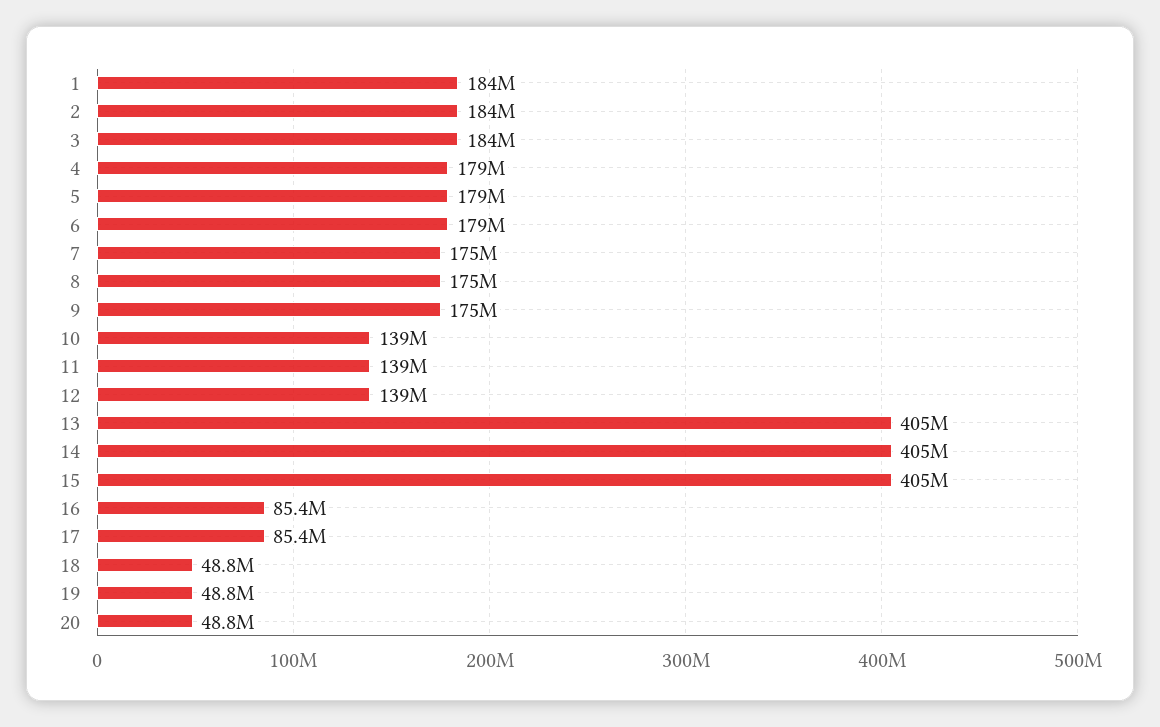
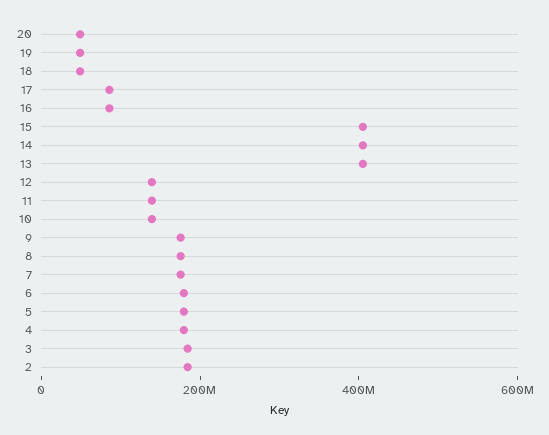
  {
-   "1": 184000000,
    "2": 184000000,
    "3": 184000000,
    "4": 179000000,
    "5": 179000000,
    "6": 179000000,
    "7": 175000000,
    "8": 175000000,
    "9": 175000000,
    "10": 139000000,
    "11": 139000000,
    "12": 139000000,
    "13": 405000000,
    "14": 405000000,
    "15": 405000000,
    "16": 85400000,
    "17": 85400000,
    "18": 48800000,
    "19": 48800000,
    "20": 48800000
  }

